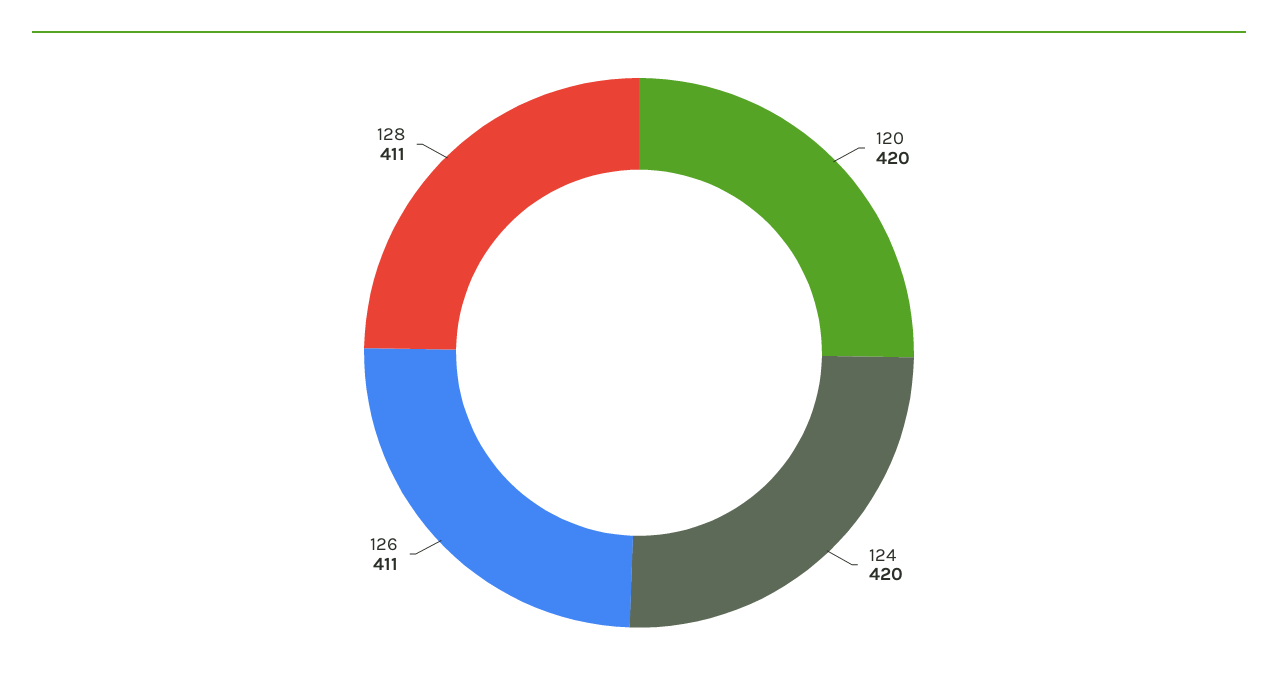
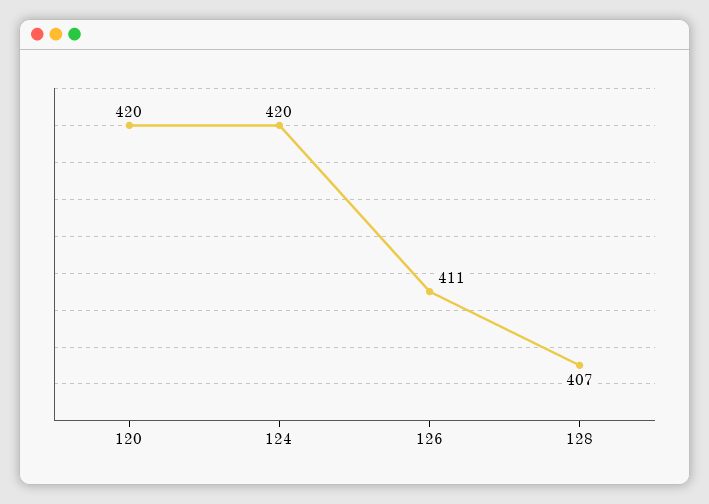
  {
    "120": 420,
    "124": 420,
    "126": 411,
-   "128": 411
+   "128": 407
  }

